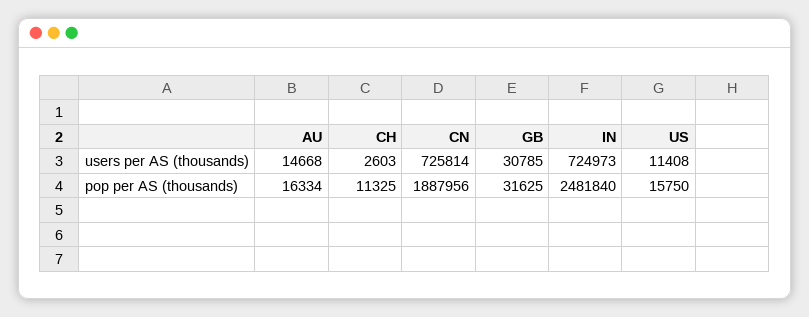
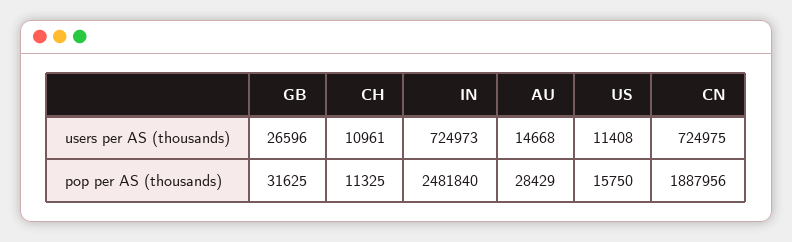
  {
    "AU": {
      "users per AS (thousands)": 14668,
-     "pop per AS (thousands)": 16334
+     "pop per AS (thousands)": 28429
    },
    "CH": {
-     "users per AS (thousands)": 2603,
+     "users per AS (thousands)": 10961,
      "pop per AS (thousands)": 11325
    },
    "CN": {
-     "users per AS (thousands)": 725814,
+     "users per AS (thousands)": 724975,
      "pop per AS (thousands)": 1887956
    },
    "GB": {
-     "users per AS (thousands)": 30785,
+     "users per AS (thousands)": 26596,
      "pop per AS (thousands)": 31625
    },
    "IN": {
      "users per AS (thousands)": 724973,
      "pop per AS (thousands)": 2481840
    },
    "US": {
      "users per AS (thousands)": 11408,
      "pop per AS (thousands)": 15750
    }
  }

